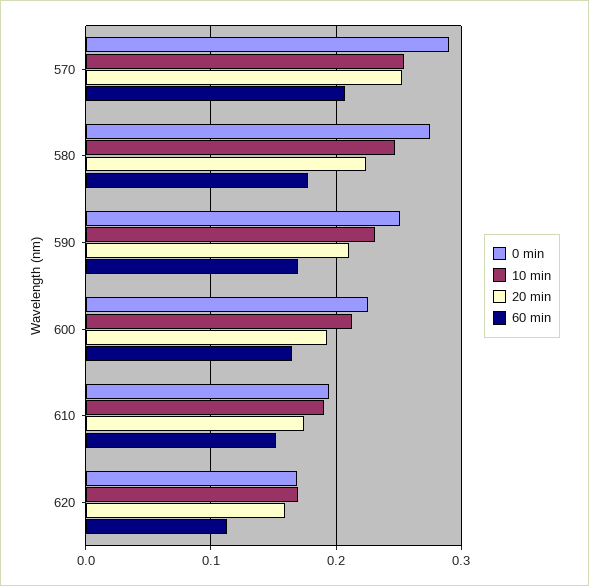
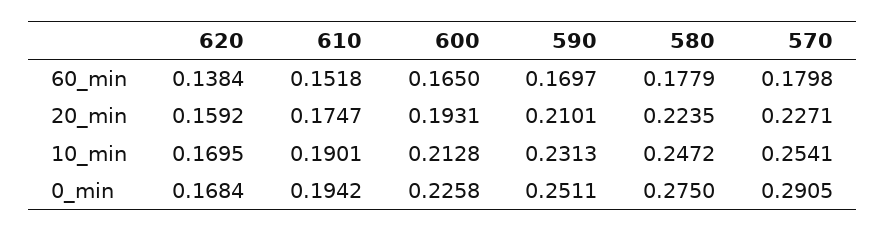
  {
    "0 min": {
      "570": 0.2905,
      "580": 0.275,
      "590": 0.2511,
      "600": 0.2258,
      "610": 0.1942,
      "620": 0.1684
    },
    "10 min": {
      "570": 0.2541,
      "580": 0.2472,
      "590": 0.2313,
      "600": 0.2128,
      "610": 0.1901,
      "620": 0.1695
    },
    "20 min": {
-     "570": 0.25,
+     "570": 0.2271,
      "580": 0.2235,
      "590": 0.2101,
      "600": 0.1931,
      "610": 0.1747,
      "620": 0.1592
    },
    "60 min": {
-     "570": 0.21,
+     "570": 0.1798,
      "580": 0.1779,
      "590": 0.1697,
      "600": 0.165,
      "610": 0.1518,
-     "620": 0.11
+     "620": 0.1384
    }
  }

